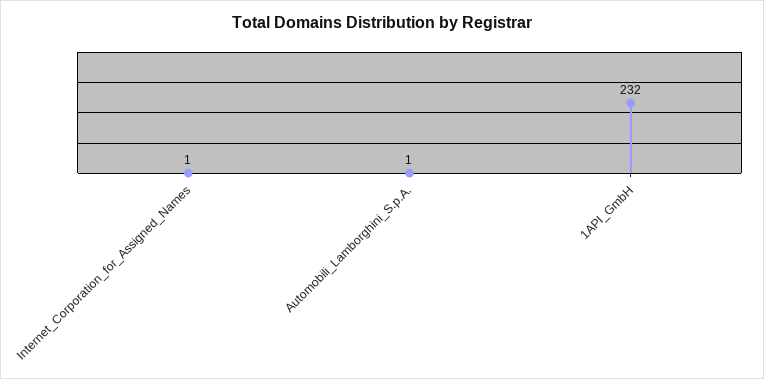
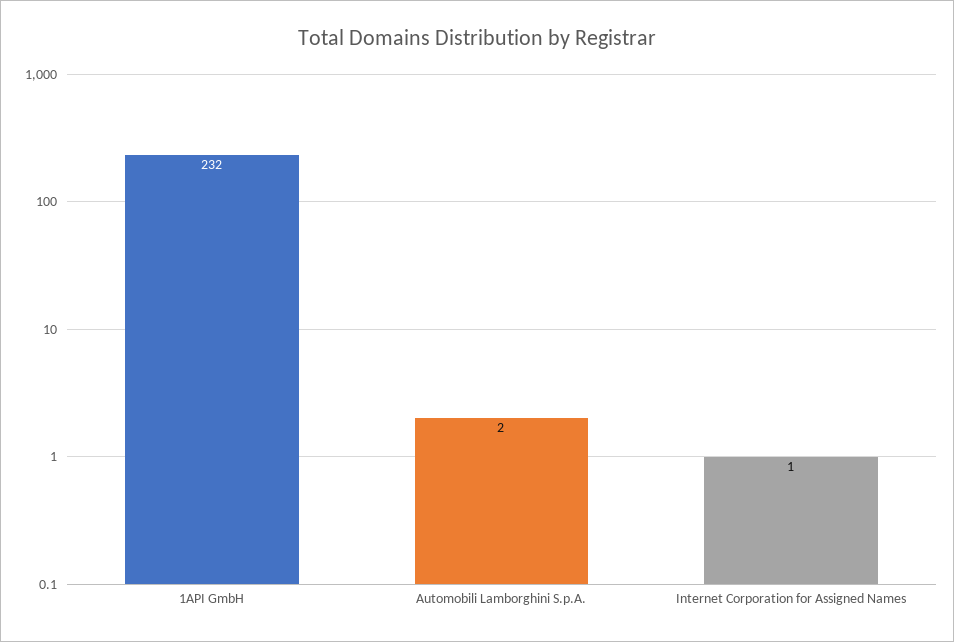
  {
    "Internet_Corporation_for_Assigned_Names": 1,
-   "Automobili_Lamborghini_S.p.A.": 1,
+   "Automobili_Lamborghini_S.p.A.": 2,
    "1API_GmbH": 232
  }

